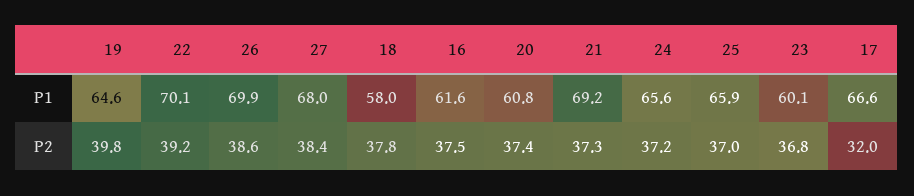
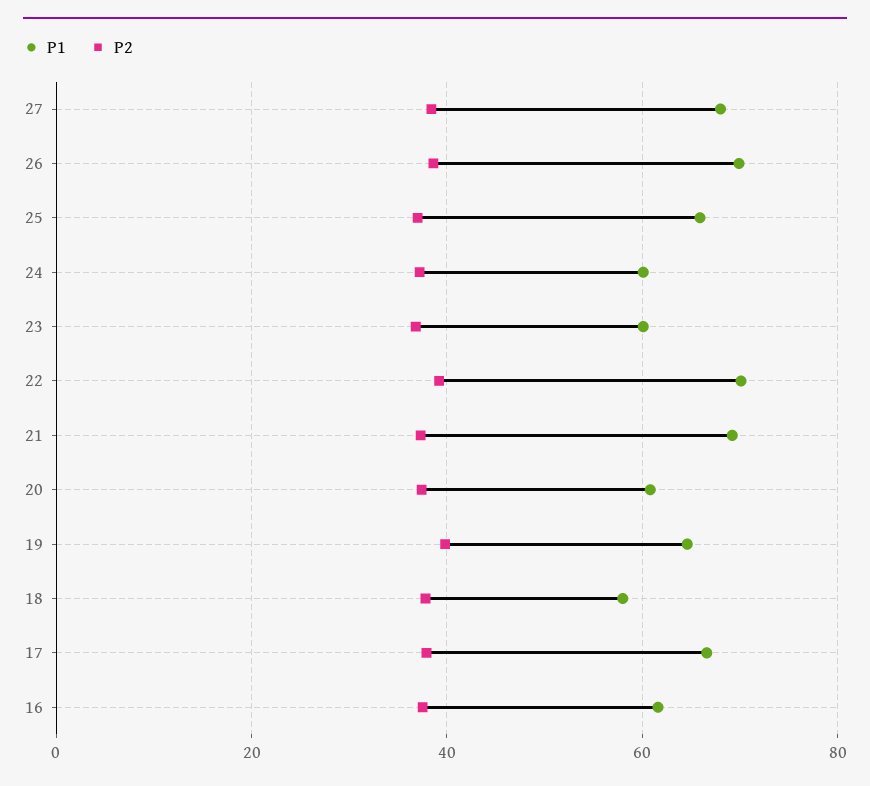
  {
    "P1": {
      "19": 64.6,
      "22": 70.1,
      "26": 69.9,
      "27": 68,
      "18": 58,
      "16": 61.6,
      "20": 60.8,
      "21": 69.2,
-     "24": 65.6,
+     "24": 60,
      "25": 65.9,
      "23": 60.1,
      "17": 66.6
    },
    "P2": {
      "19": 39.8,
      "22": 39.2,
      "26": 38.6,
      "27": 38.4,
      "18": 37.8,
      "16": 37.5,
      "20": 37.4,
      "21": 37.3,
      "24": 37.2,
      "25": 37,
      "23": 36.8,
-     "17": 32
+     "17": 38
    }
  }

